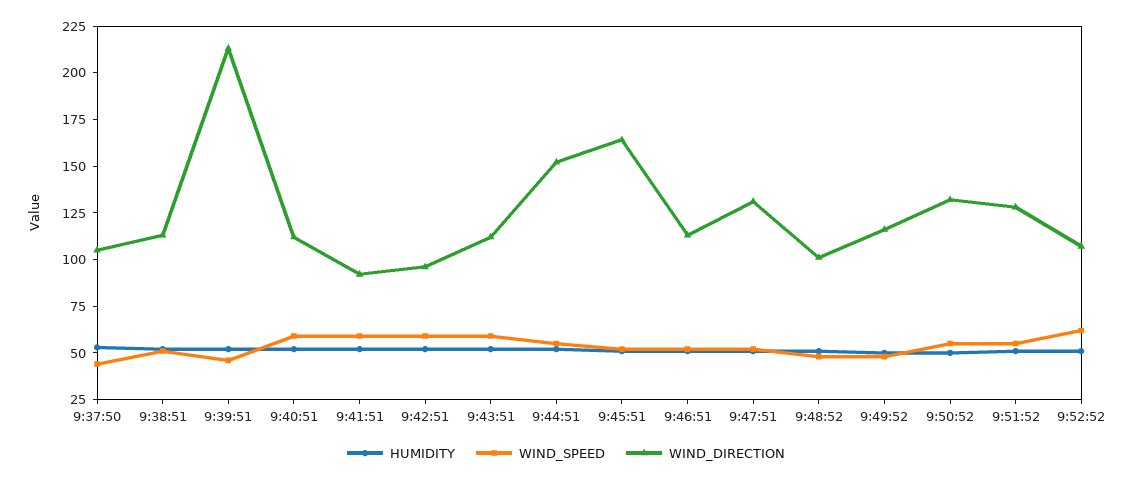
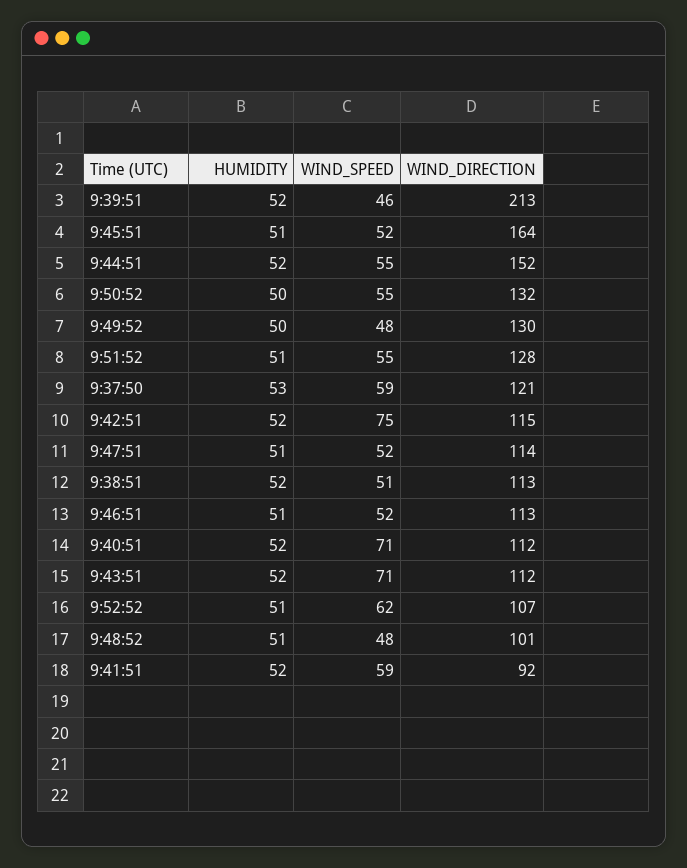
  {
    "HUMIDITY": {
      "9:37:50": 53,
      "9:38:51": 52,
      "9:39:51": 52,
      "9:40:51": 52,
      "9:41:51": 52,
      "9:42:51": 52,
      "9:43:51": 52,
      "9:44:51": 52,
      "9:45:51": 51,
      "9:46:51": 51,
      "9:47:51": 51,
      "9:48:52": 51,
      "9:49:52": 50,
      "9:50:52": 50,
      "9:51:52": 51,
      "9:52:52": 51
    },
    "WIND_SPEED": {
-     "9:37:50": 45,
+     "9:37:50": 59,
      "9:38:51": 51,
      "9:39:51": 46,
-     "9:40:51": 60,
+     "9:40:51": 71,
      "9:41:51": 59,
-     "9:42:51": 60,
+     "9:42:51": 75,
-     "9:43:51": 60,
+     "9:43:51": 71,
      "9:44:51": 55,
      "9:45:51": 52,
      "9:46:51": 52,
      "9:47:51": 52,
      "9:48:52": 48,
      "9:49:52": 48,
      "9:50:52": 55,
      "9:51:52": 55,
      "9:52:52": 62
    },
    "WIND_DIRECTION": {
-     "9:37:50": 105,
+     "9:37:50": 121,
      "9:38:51": 113,
      "9:39:51": 213,
      "9:40:51": 112,
      "9:41:51": 92,
-     "9:42:51": 95,
+     "9:42:51": 115,
      "9:43:51": 112,
      "9:44:51": 152,
      "9:45:51": 164,
      "9:46:51": 113,
-     "9:47:51": 130,
+     "9:47:51": 114,
      "9:48:52": 101,
-     "9:49:52": 115,
+     "9:49:52": 130,
      "9:50:52": 132,
      "9:51:52": 128,
      "9:52:52": 107
    }
  }

